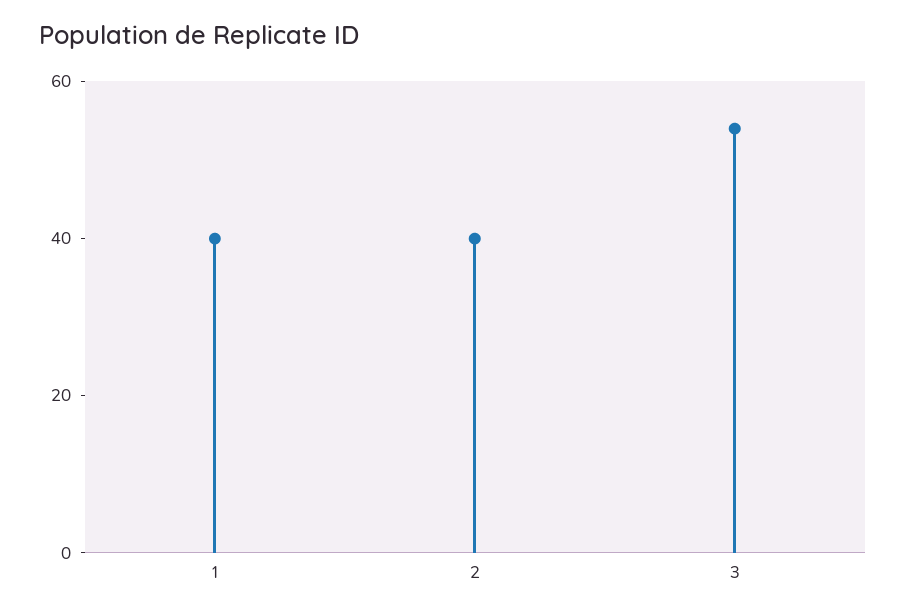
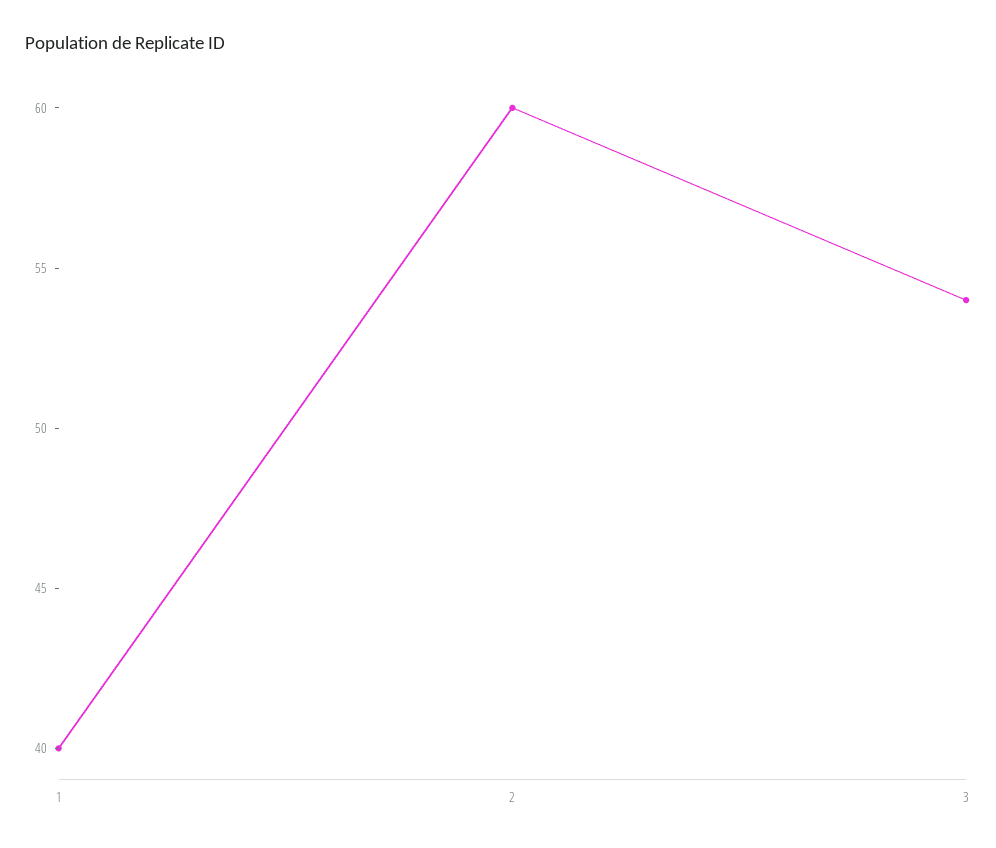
  {
    "1": 40,
-   "2": 40,
+   "2": 60,
    "3": 54
  }

